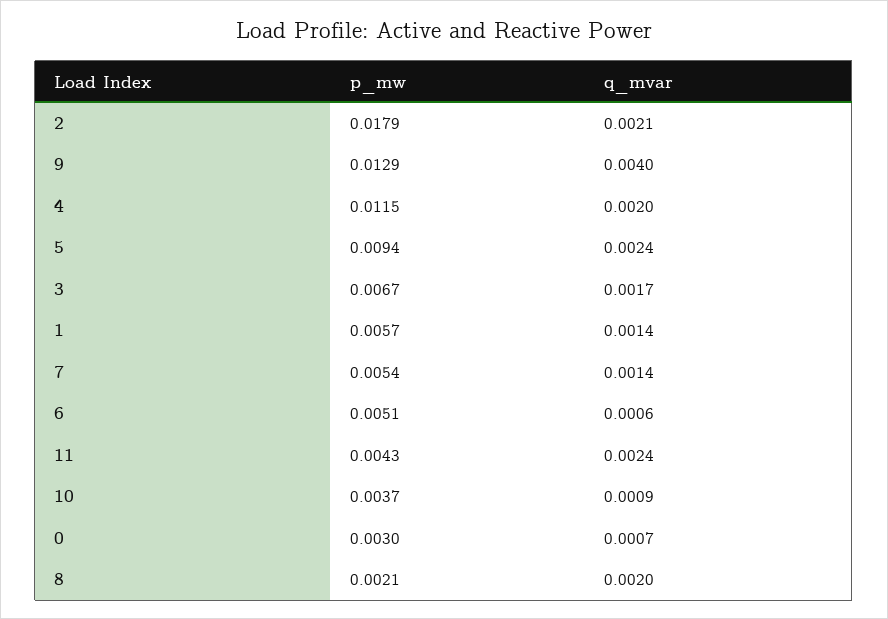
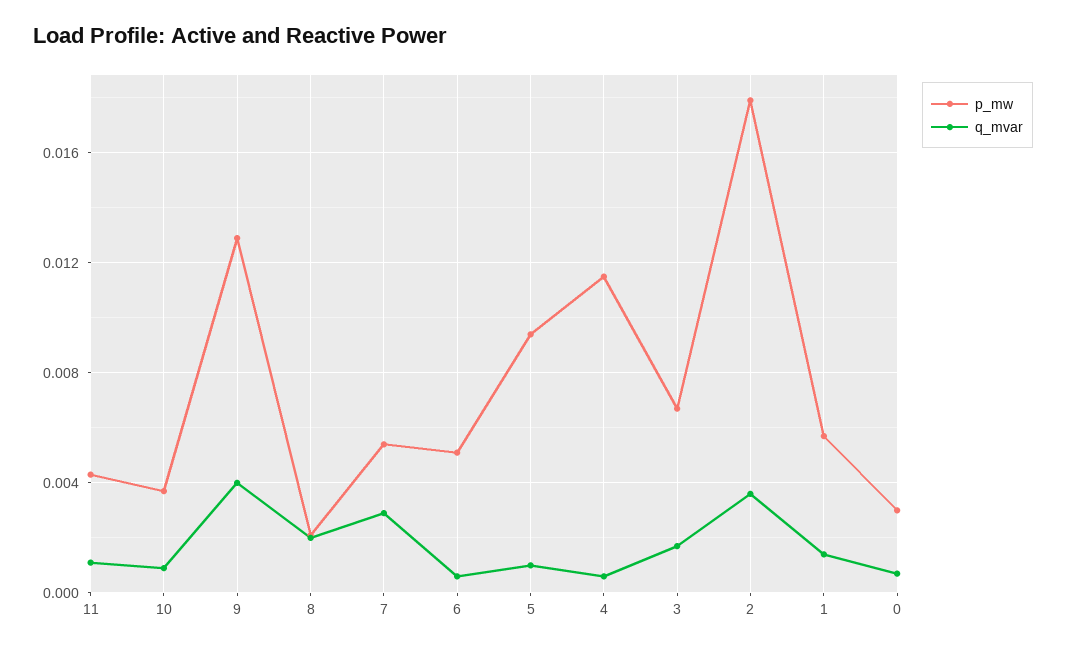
  {
    "p_mw": {
      "2": 0.0179,
      "9": 0.0129,
      "4": 0.0115,
      "5": 0.0094,
      "3": 0.0067,
      "1": 0.0057,
      "7": 0.0054,
      "6": 0.0051,
      "11": 0.0043,
      "10": 0.0037,
      "0": 0.003,
      "8": 0.0021
    },
    "q_mvar": {
-     "2": 0.0021,
+     "2": 0.0035,
      "9": 0.004,
-     "4": 0.002,
+     "4": 0.0005,
-     "5": 0.0024,
+     "5": 0.001,
      "3": 0.0017,
      "1": 0.0014,
-     "7": 0.0014,
+     "7": 0.003,
      "6": 0.0006,
-     "11": 0.0024,
+     "11": 0.001,
      "10": 0.0009,
      "0": 0.0007,
      "8": 0.002
    }
  }

